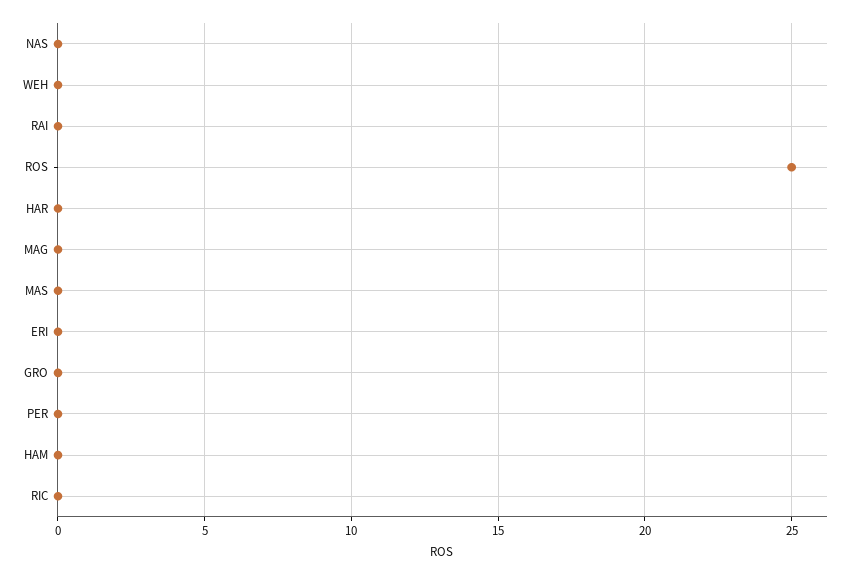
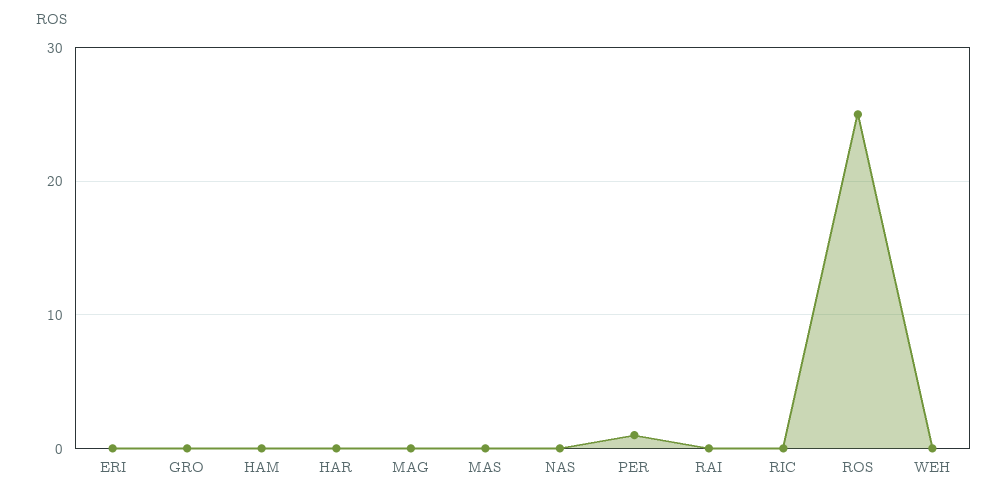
  {
    "NAS": 0,
    "WEH": 0,
    "RAI": 0,
    "ROS": 25,
    "HAR": 0,
    "MAG": 0,
    "MAS": 0,
    "ERI": 0,
    "GRO": 0,
-   "PER": 0,
+   "PER": 1,
    "HAM": 0,
    "RIC": 0
  }

